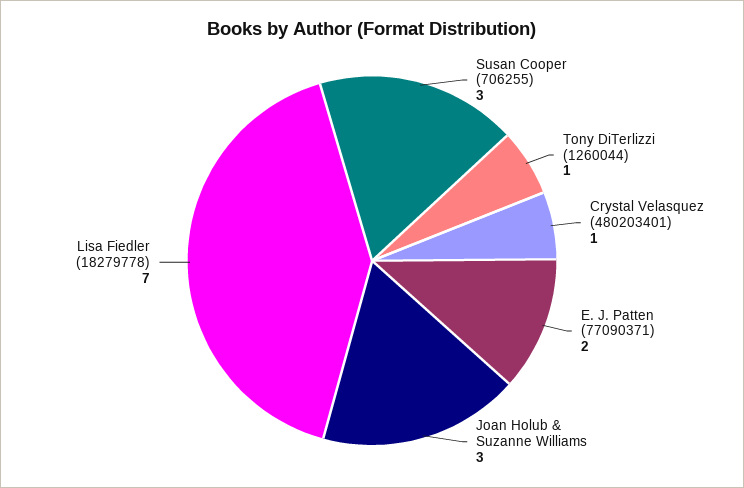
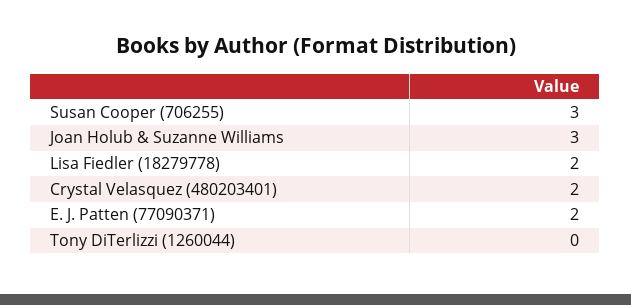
  {
    "Susan Cooper (706255)": 3,
-   "Tony DiTerlizzi (1260044)": 1,
+   "Tony DiTerlizzi (1260044)": 0,
-   "Crystal Velasquez (480203401)": 1,
+   "Crystal Velasquez (480203401)": 2,
    "E. J. Patten (77090371)": 2,
    "Joan Holub & Suzanne Williams": 3,
-   "Lisa Fiedler (18279778)": 7
+   "Lisa Fiedler (18279778)": 2
  }

